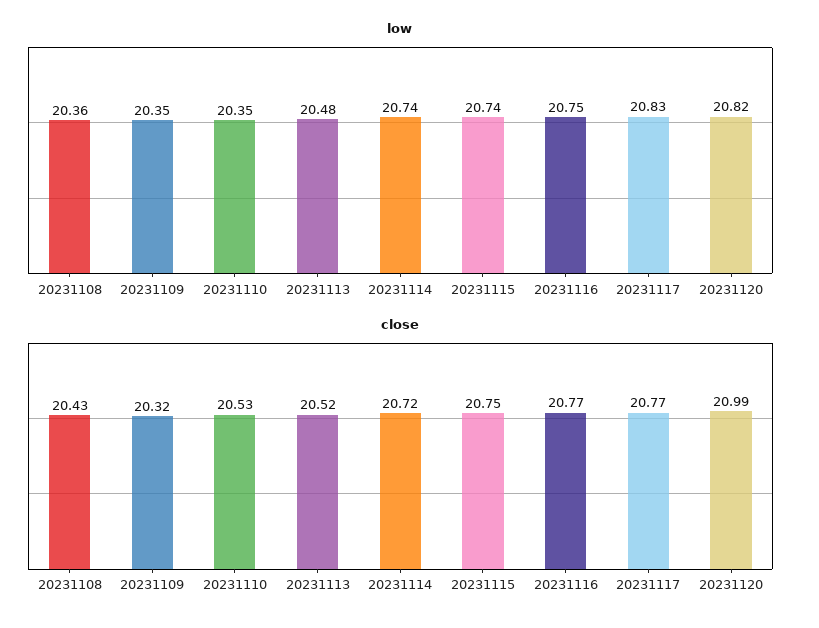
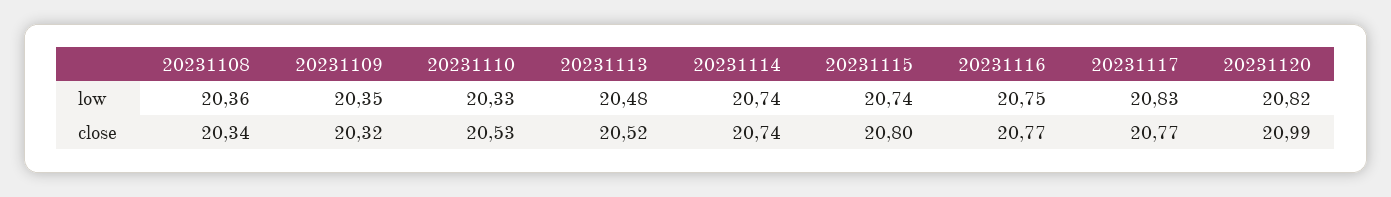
  {
    "low": {
      "20231108": 20.36,
      "20231109": 20.35,
-     "20231110": 20.35,
+     "20231110": 20.33,
      "20231113": 20.48,
      "20231114": 20.74,
      "20231115": 20.74,
      "20231116": 20.75,
      "20231117": 20.83,
      "20231120": 20.82
    },
    "close": {
-     "20231108": 20.43,
+     "20231108": 20.34,
      "20231109": 20.32,
      "20231110": 20.53,
      "20231113": 20.52,
-     "20231114": 20.72,
+     "20231114": 20.74,
-     "20231115": 20.75,
+     "20231115": 20.8,
      "20231116": 20.77,
      "20231117": 20.77,
      "20231120": 20.99
    }
  }

